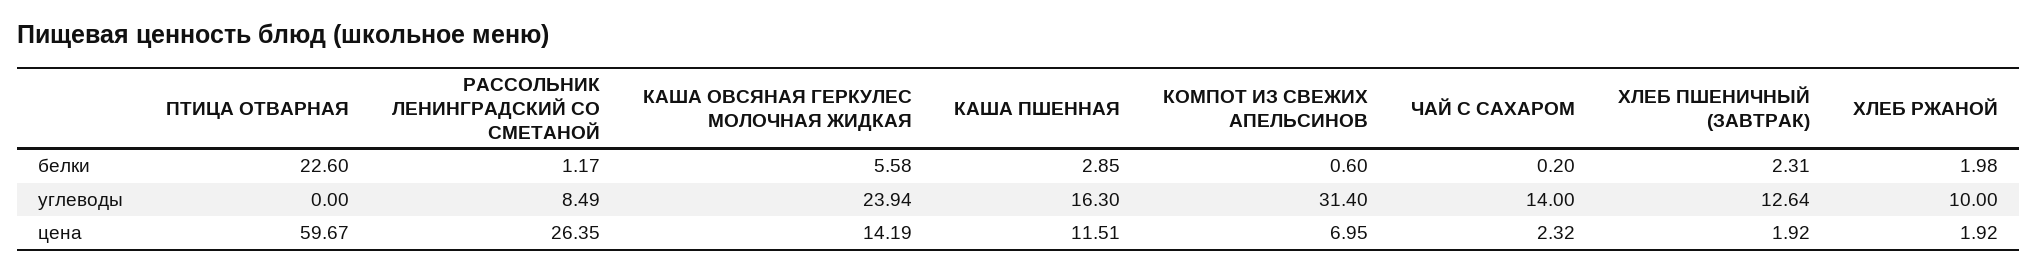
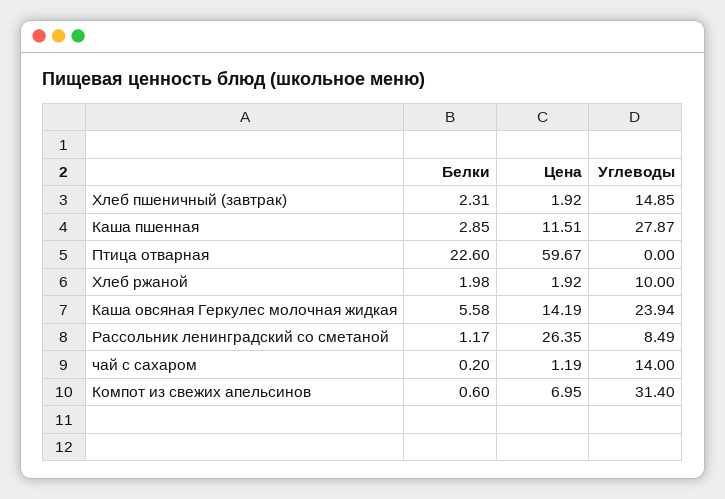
  {
    "ПТИЦА ОТВАРНАЯ": {
      "белки": 22.6,
      "углеводы": 0,
      "цена": 59.67
    },
    "РАССОЛЬНИК ЛЕНИНГРАДСКИЙ СО СМЕТАНОЙ": {
      "белки": 1.17,
      "углеводы": 8.49,
      "цена": 26.35
    },
    "КАША ОВСЯНАЯ ГЕРКУЛЕС МОЛОЧНАЯ ЖИДКАЯ": {
      "белки": 5.58,
      "углеводы": 23.94,
      "цена": 14.19
    },
    "КАША ПШЕННАЯ": {
      "белки": 2.85,
-     "углеводы": 16.3,
+     "углеводы": 27.87,
      "цена": 11.51
    },
    "КОМПОТ ИЗ СВЕЖИХ АПЕЛЬСИНОВ": {
      "белки": 0.6,
      "углеводы": 31.4,
      "цена": 6.95
    },
    "ЧАЙ С САХАРОМ": {
      "белки": 0.2,
      "углеводы": 14,
-     "цена": 2.32
+     "цена": 1.19
    },
    "ХЛЕБ ПШЕНИЧНЫЙ (ЗАВТРАК)": {
      "белки": 2.31,
-     "углеводы": 12.64,
+     "углеводы": 14.85,
      "цена": 1.92
    },
    "ХЛЕБ РЖАНОЙ": {
      "белки": 1.98,
      "углеводы": 10,
      "цена": 1.92
    }
  }

